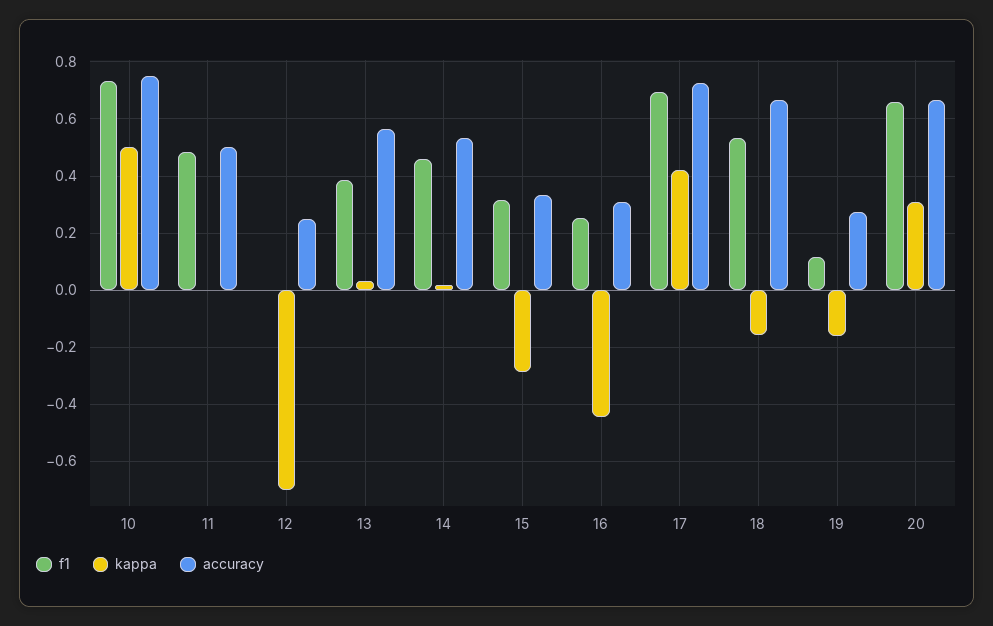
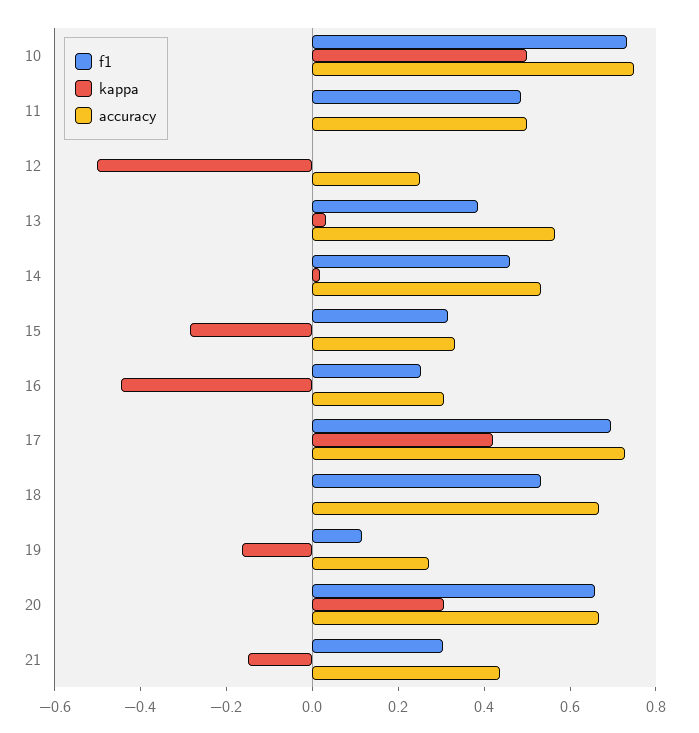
  {
    "f1": {
      "10": 0.725,
      "11": 0.475,
      "12": 0,
      "13": 0.375,
      "14": 0.45,
      "15": 0.325,
      "16": 0.25,
      "17": 0.7,
      "18": 0.525,
      "19": 0.125,
-     "20": 0.65
+     "20": 0.65,
+     "21": 0.3
    },
    "kappa": {
      "10": 0.5,
      "11": 0,
-     "12": -0.7,
+     "12": -0.5,
      "13": 0.025,
      "14": 0.025,
      "15": -0.275,
      "16": -0.45,
      "17": 0.425,
-     "18": -0.15,
+     "18": 0,
      "19": -0.175,
-     "20": 0.3
+     "20": 0.3,
+     "21": -0.15
    },
    "accuracy": {
      "10": 0.75,
      "11": 0.5,
      "12": 0.25,
      "13": 0.575,
      "14": 0.525,
      "15": 0.325,
      "16": 0.3,
      "17": 0.725,
      "18": 0.675,
      "19": 0.275,
-     "20": 0.675
+     "20": 0.675,
+     "21": 0.45
    }
  }

